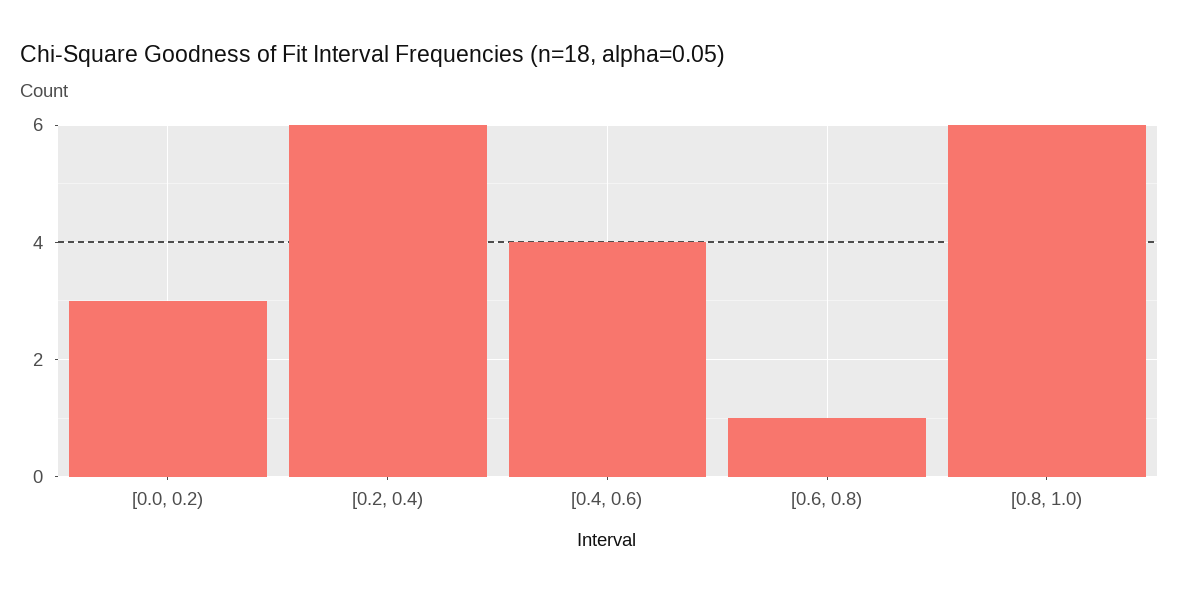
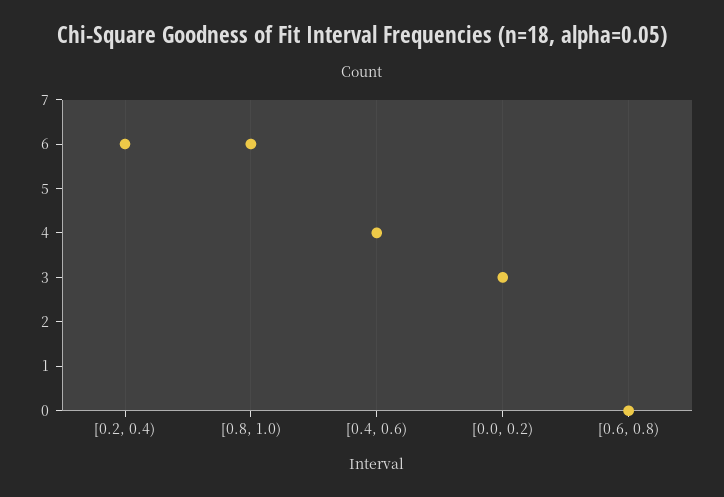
  {
    "[0.0, 0.2)": 3,
    "[0.2, 0.4)": 6,
    "[0.4, 0.6)": 4,
-   "[0.6, 0.8)": 1,
+   "[0.6, 0.8)": 0,
    "[0.8, 1.0)": 6
  }

